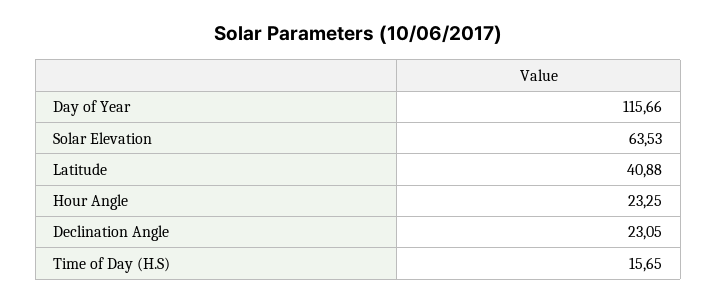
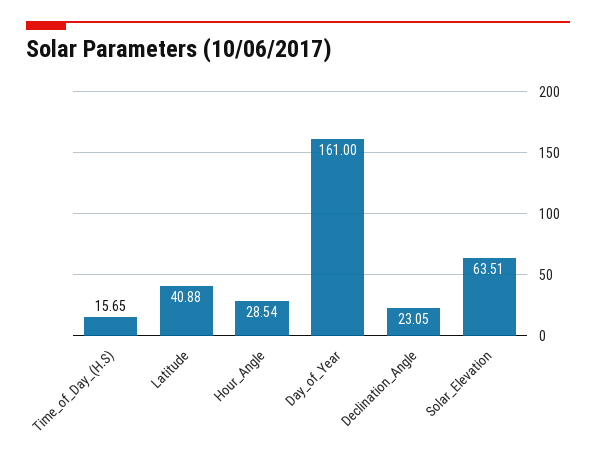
  {
-   "Day of Year": 115.66,
+   "Day of Year": 161,
-   "Solar Elevation": 63.53,
+   "Solar Elevation": 63.51,
    "Latitude": 40.88,
-   "Hour Angle": 23.25,
+   "Hour Angle": 28.54,
    "Declination Angle": 23.05,
    "Time of Day (H.S)": 15.65
  }

